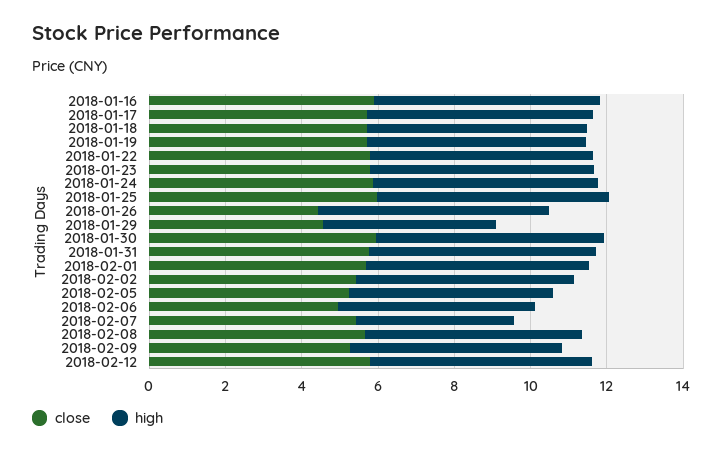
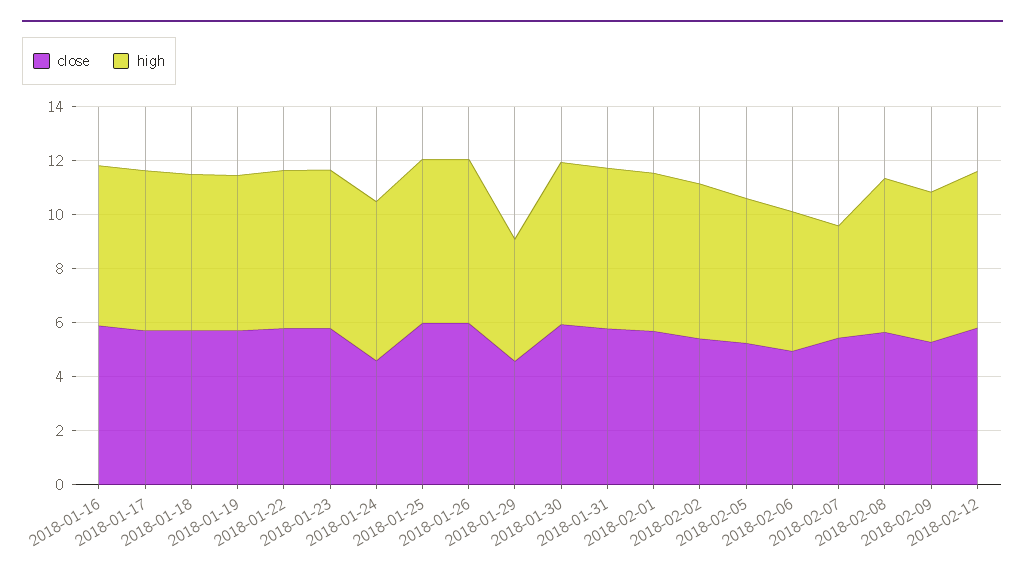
  {
    "close": {
      "2018-01-16": 6,
      "2018-01-17": 5.5,
      "2018-01-18": 5.5,
      "2018-01-19": 5.5,
      "2018-01-22": 6,
      "2018-01-23": 6,
-     "2018-01-24": 6,
+     "2018-01-24": 4.5,
      "2018-01-25": 6,
-     "2018-01-26": 4.5,
+     "2018-01-26": 6,
      "2018-01-29": 4.5,
      "2018-01-30": 6,
      "2018-01-31": 6,
      "2018-02-01": 5.5,
      "2018-02-02": 5.5,
      "2018-02-05": 5,
      "2018-02-06": 5,
      "2018-02-07": 5.5,
      "2018-02-08": 5.5,
      "2018-02-09": 5.5,
      "2018-02-12": 6
    },
    "high": {
      "2018-01-16": 6,
      "2018-01-17": 6,
      "2018-01-18": 6,
      "2018-01-19": 5.5,
      "2018-01-22": 6,
      "2018-01-23": 6,
      "2018-01-24": 6,
      "2018-01-25": 6,
      "2018-01-26": 6,
      "2018-01-29": 4.5,
      "2018-01-30": 6,
      "2018-01-31": 6,
      "2018-02-01": 6,
      "2018-02-02": 5.5,
      "2018-02-05": 5.5,
      "2018-02-06": 5,
      "2018-02-07": 4,
      "2018-02-08": 5.5,
      "2018-02-09": 5.5,
      "2018-02-12": 6
    }
  }

